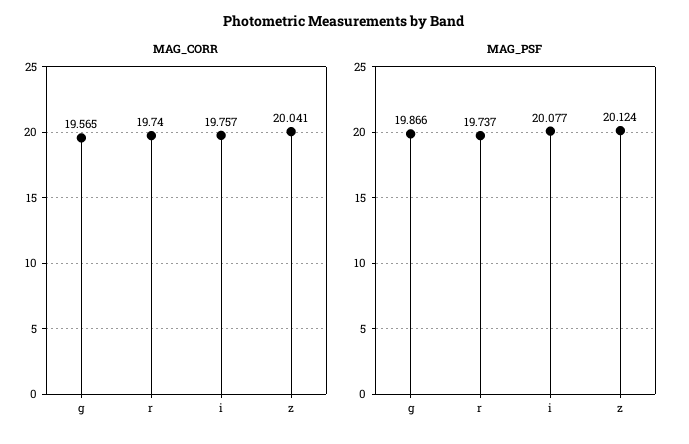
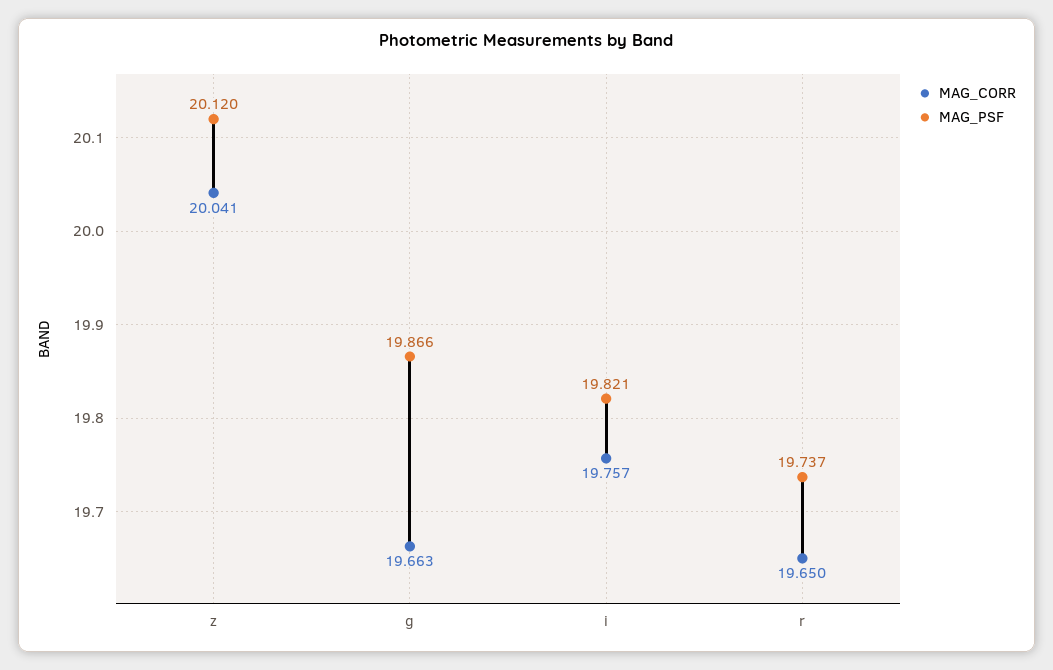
  {
    "MAG_CORR": {
-     "g": 19.565,
+     "g": 19.663,
-     "r": 19.74,
+     "r": 19.65,
      "i": 19.757,
      "z": 20.041
    },
    "MAG_PSF": {
      "g": 19.866,
      "r": 19.737,
-     "i": 20.077,
+     "i": 19.821,
-     "z": 20.124
+     "z": 20.12
    }
  }

